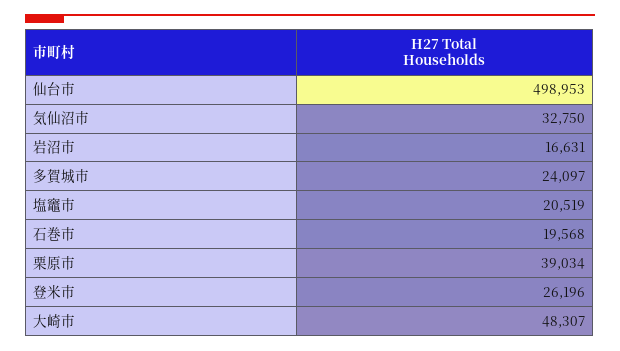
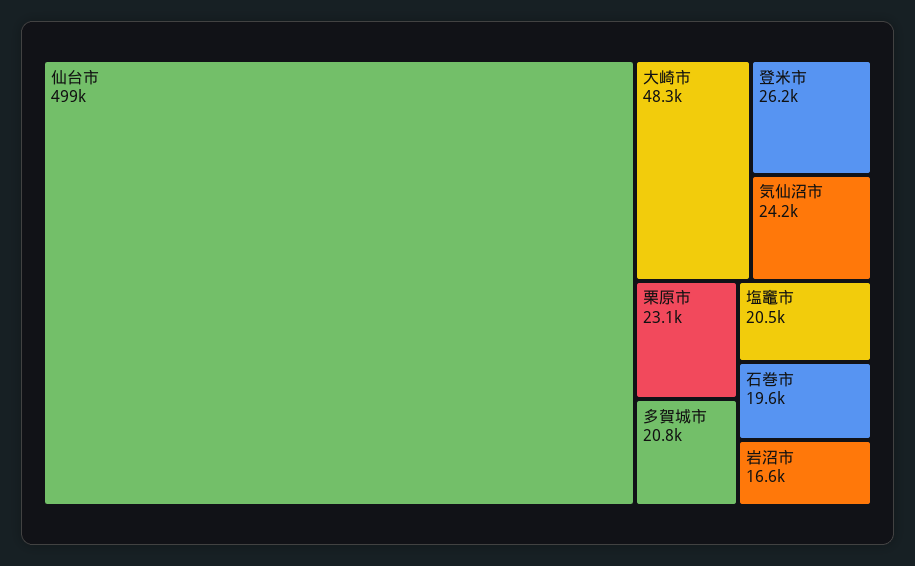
  {
    "仙台市": 498953,
-   "気仙沼市": 32750,
+   "気仙沼市": 24200,
    "岩沼市": 16631,
-   "多賀城市": 24097,
+   "多賀城市": 20800,
    "塩竈市": 20519,
    "石巻市": 19568,
-   "栗原市": 39034,
+   "栗原市": 23100,
    "登米市": 26196,
    "大崎市": 48307
  }

